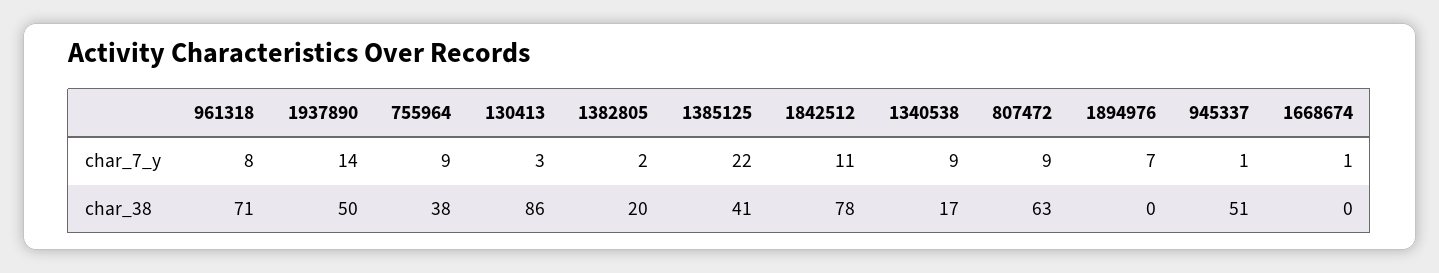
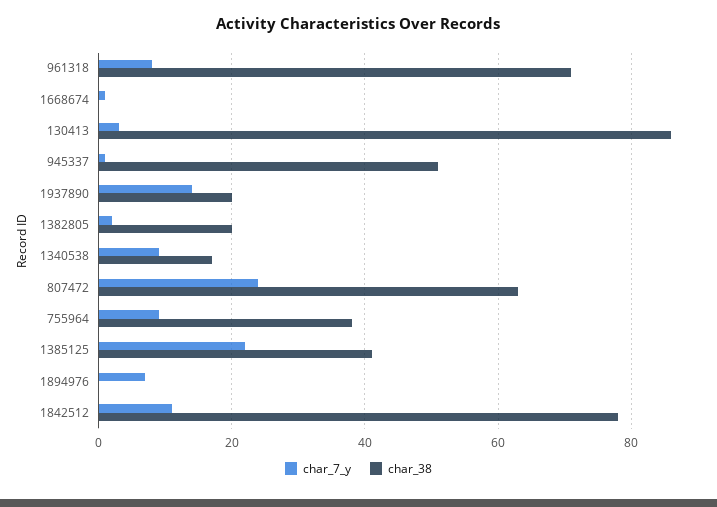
  {
    "char_7_y": {
      "961318": 8,
      "1937890": 14,
      "755964": 9,
      "130413": 3,
      "1382805": 2,
      "1385125": 22,
      "1842512": 11,
      "1340538": 9,
-     "807472": 9,
+     "807472": 25,
      "1894976": 7,
      "945337": 1,
      "1668674": 1
    },
    "char_38": {
      "961318": 71,
-     "1937890": 50,
+     "1937890": 20,
      "755964": 38,
      "130413": 86,
      "1382805": 20,
      "1385125": 41,
      "1842512": 78,
      "1340538": 17,
      "807472": 63,
      "1894976": 0,
      "945337": 51,
      "1668674": 0
    }
  }

